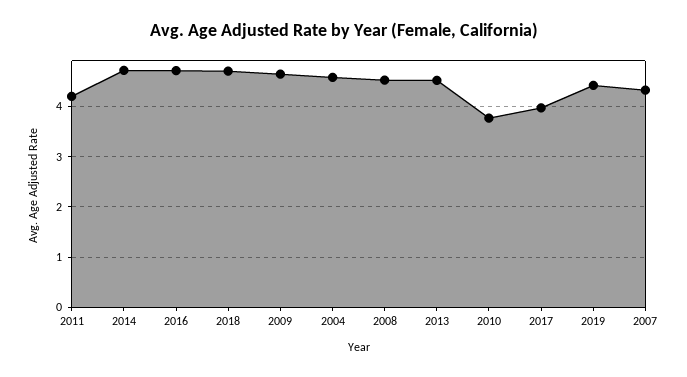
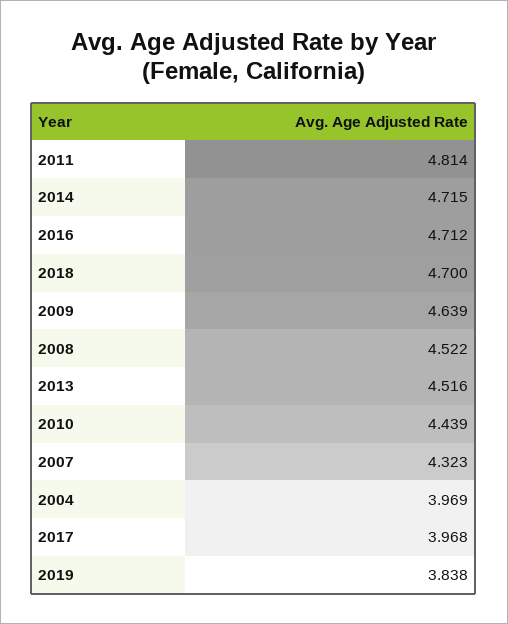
  {
-   "2011": 4.2,
+   "2011": 4.814,
    "2014": 4.715,
    "2016": 4.712,
    "2018": 4.7,
    "2009": 4.639,
-   "2004": 4.6,
+   "2004": 3.969,
    "2008": 4.522,
    "2013": 4.516,
-   "2010": 3.8,
+   "2010": 4.439,
    "2017": 3.968,
-   "2019": 4.4,
+   "2019": 3.838,
    "2007": 4.323
  }

